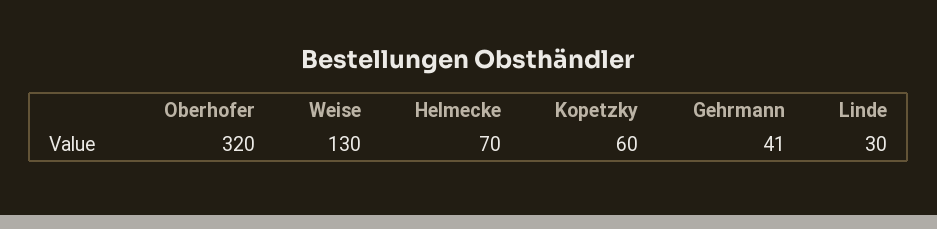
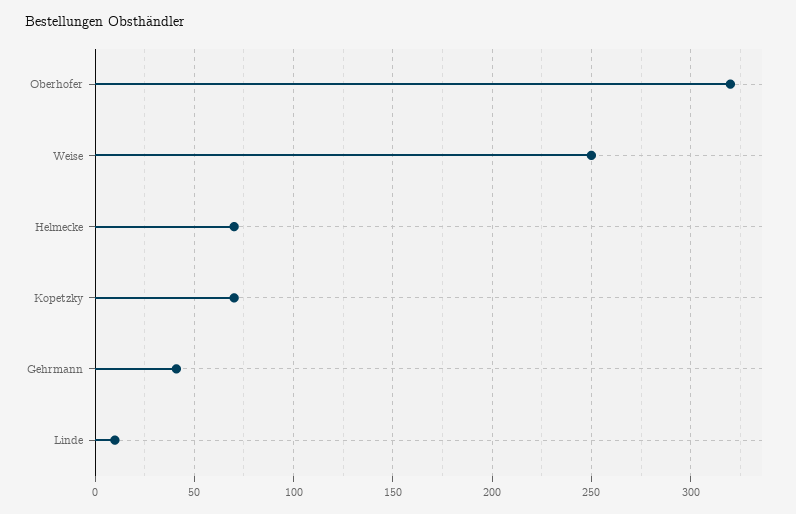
  {
    "Oberhofer": 320,
-   "Weise": 130,
+   "Weise": 250,
    "Helmecke": 70,
-   "Kopetzky": 60,
+   "Kopetzky": 70,
    "Gehrmann": 41,
-   "Linde": 30
+   "Linde": 10
  }

